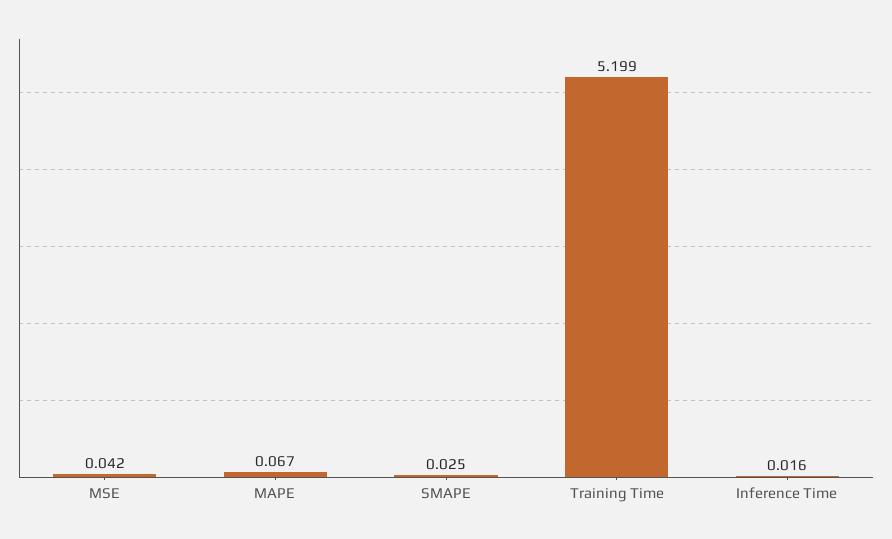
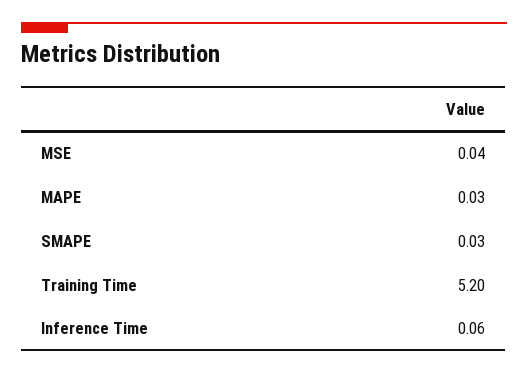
  {
    "MSE": 0.042,
-   "MAPE": 0.067,
+   "MAPE": 0.03,
    "SMAPE": 0.025,
    "Training Time": 5.199,
-   "Inference Time": 0.016
+   "Inference Time": 0.06
  }

